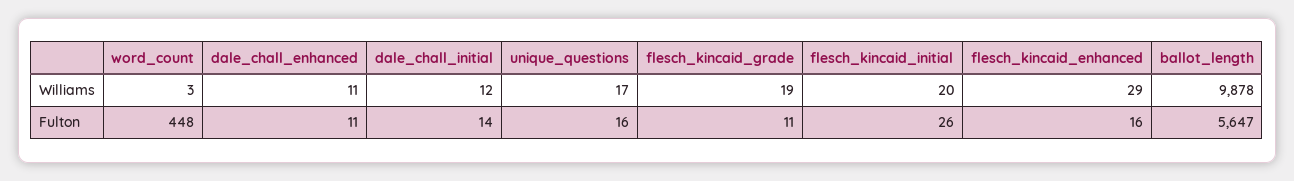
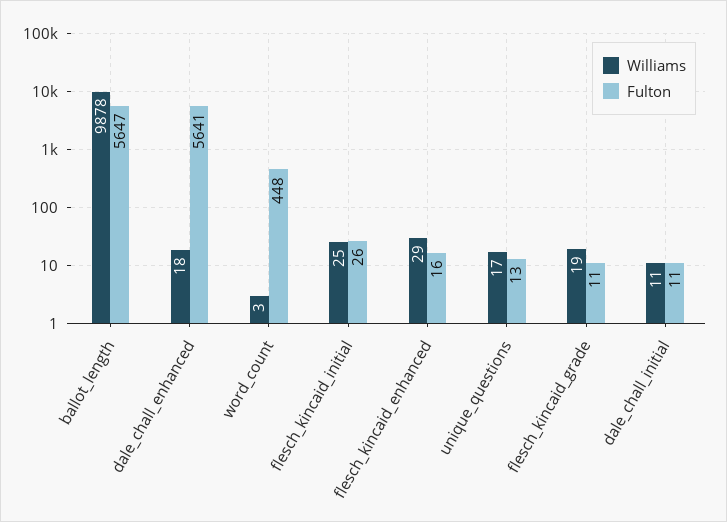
  {
    "Williams": {
      "word_count": 3,
-     "dale_chall_enhanced": 11,
+     "dale_chall_enhanced": 18,
-     "dale_chall_initial": 12,
+     "dale_chall_initial": 11,
      "unique_questions": 17,
      "flesch_kincaid_grade": 19,
-     "flesch_kincaid_initial": 20,
+     "flesch_kincaid_initial": 25,
      "flesch_kincaid_enhanced": 29,
      "ballot_length": 9878
    },
    "Fulton": {
      "word_count": 448,
-     "dale_chall_enhanced": 11,
+     "dale_chall_enhanced": 5641,
-     "dale_chall_initial": 14,
+     "dale_chall_initial": 11,
-     "unique_questions": 16,
+     "unique_questions": 13,
      "flesch_kincaid_grade": 11,
      "flesch_kincaid_initial": 26,
      "flesch_kincaid_enhanced": 16,
      "ballot_length": 5647
    }
  }

